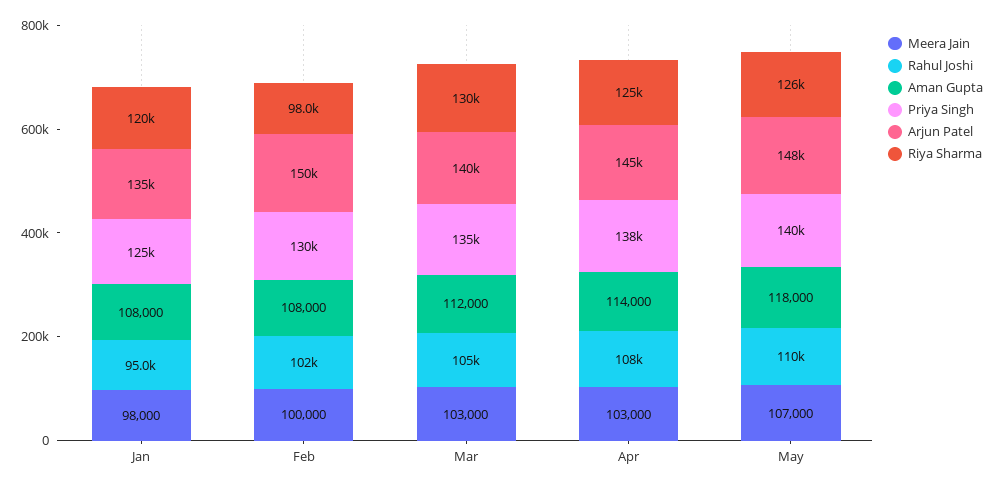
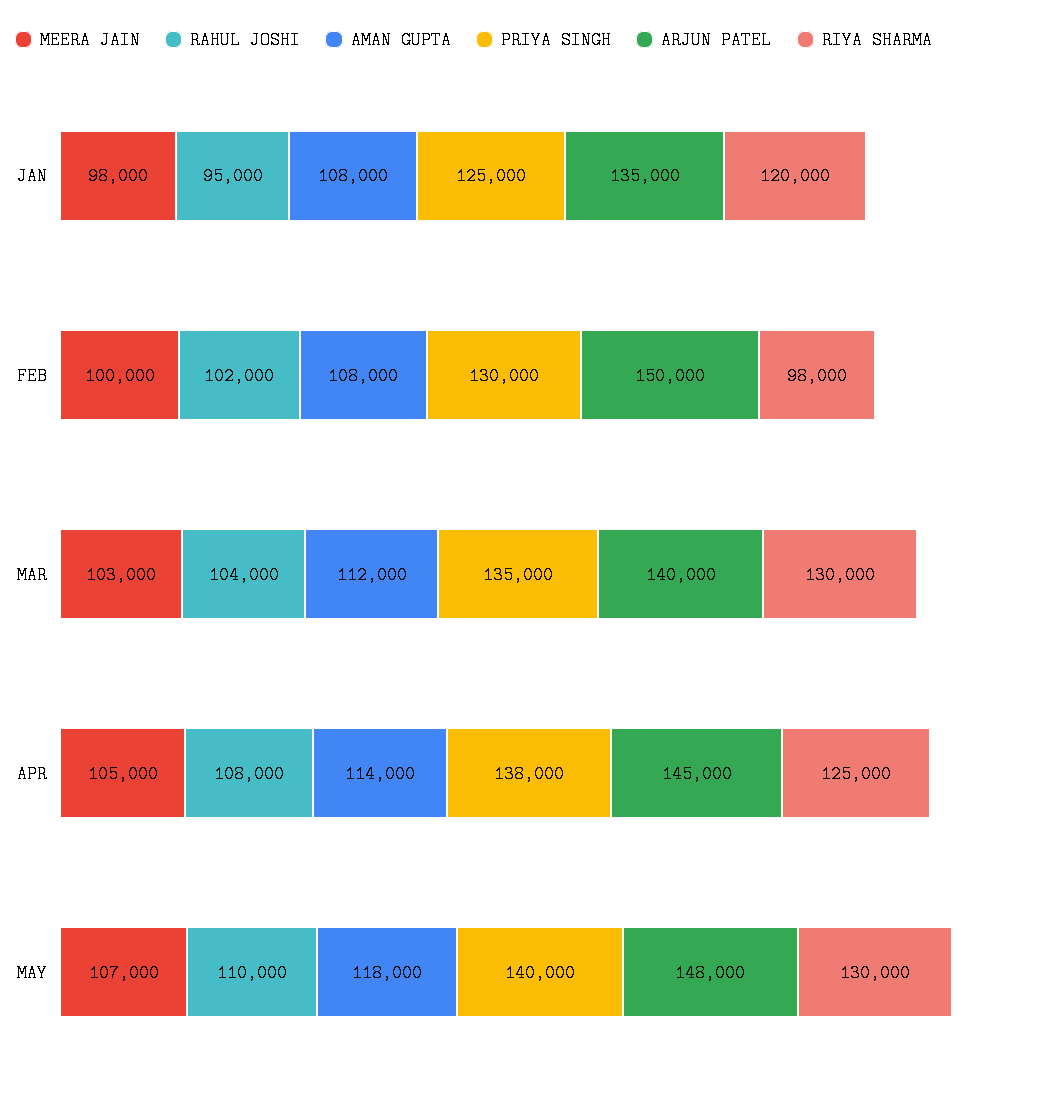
  {
    "Meera Jain": {
      "Jan": 98000,
      "Feb": 100000,
      "Mar": 103000,
-     "Apr": 103000,
+     "Apr": 105000,
      "May": 107000
    },
    "Rahul Joshi": {
      "Jan": 95000,
      "Feb": 102000,
-     "Mar": 105000,
+     "Mar": 104000,
      "Apr": 108000,
      "May": 110000
    },
    "Aman Gupta": {
      "Jan": 108000,
      "Feb": 108000,
      "Mar": 112000,
      "Apr": 114000,
      "May": 118000
    },
    "Priya Singh": {
      "Jan": 125000,
      "Feb": 130000,
      "Mar": 135000,
      "Apr": 138000,
      "May": 140000
    },
    "Arjun Patel": {
      "Jan": 135000,
      "Feb": 150000,
      "Mar": 140000,
      "Apr": 145000,
      "May": 148000
    },
    "Riya Sharma": {
      "Jan": 120000,
      "Feb": 98000,
      "Mar": 130000,
      "Apr": 125000,
-     "May": 126000
+     "May": 130000
    }
  }

